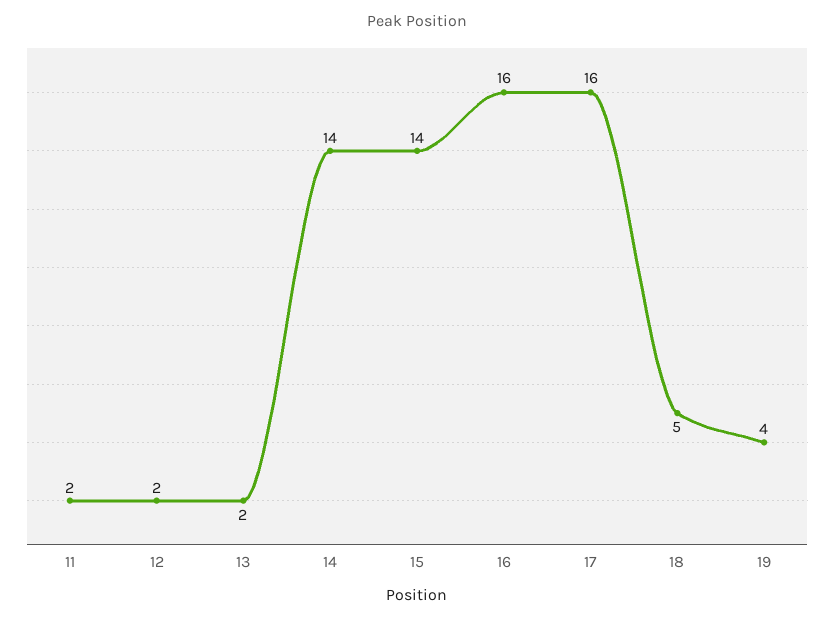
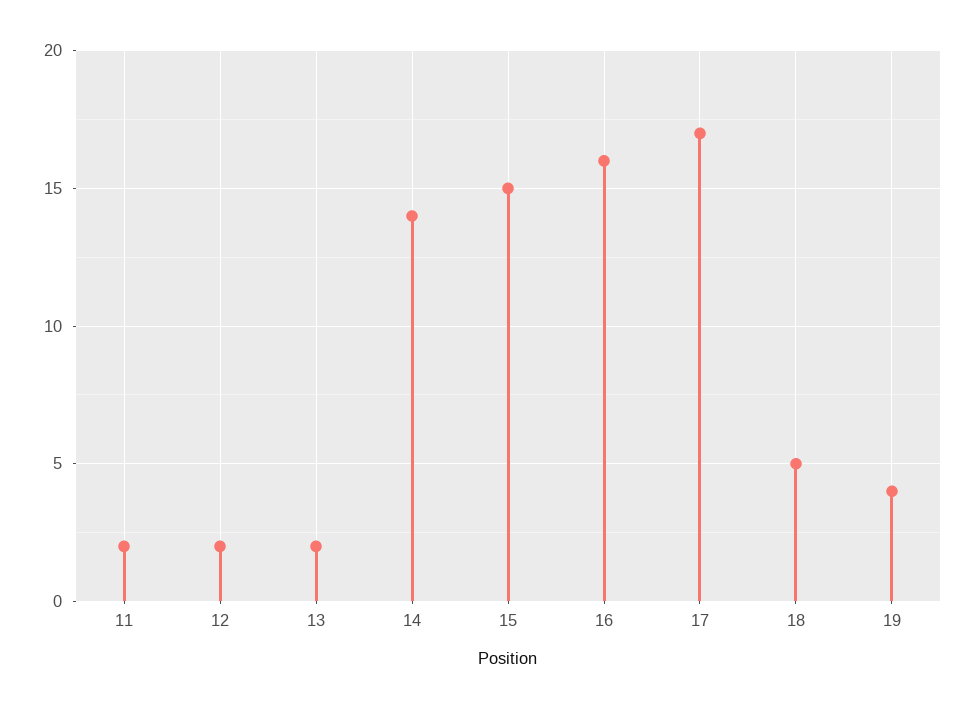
  {
    "11": 2,
    "12": 2,
    "13": 2,
    "14": 14,
-   "15": 14,
+   "15": 15,
    "16": 16,
-   "17": 16,
+   "17": 17,
    "18": 5,
    "19": 4
  }

